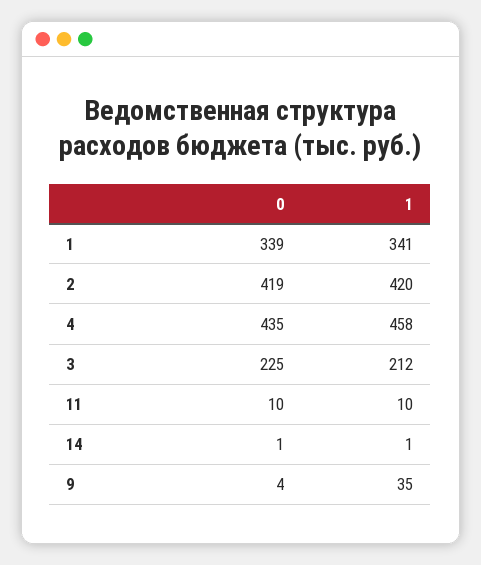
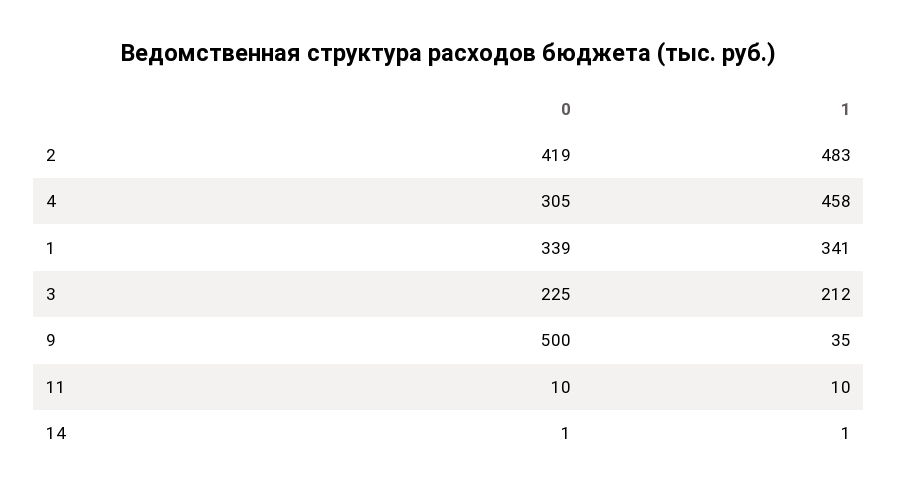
  {
    "0": {
      "1": 339,
      "2": 419,
-     "4": 435,
+     "4": 305,
      "3": 225,
      "11": 10,
      "14": 1,
-     "9": 4
+     "9": 500
    },
    "1": {
      "1": 341,
-     "2": 420,
+     "2": 483,
      "4": 458,
      "3": 212,
      "11": 10,
      "14": 1,
      "9": 35
    }
  }

